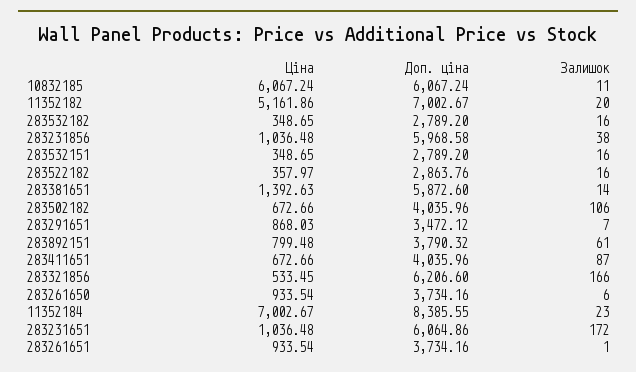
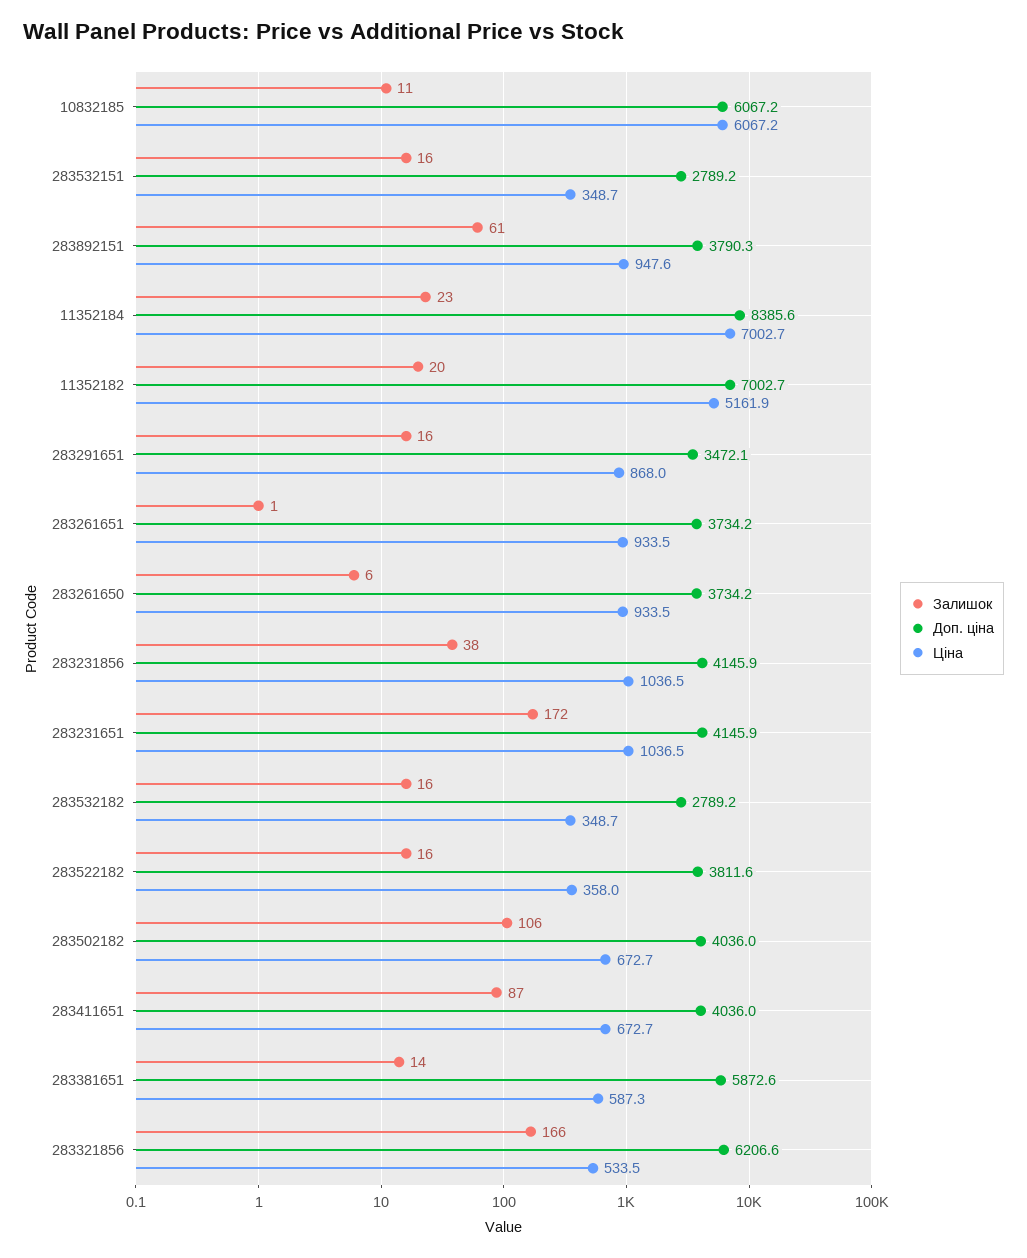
  {
    "Ціна": {
      "10832185": 6067.24,
      "11352182": 5161.86,
      "283532182": 348.65,
      "283231856": 1036.48,
      "283532151": 348.65,
      "283522182": 357.97,
-     "283381651": 1392.63,
+     "283381651": 587.3,
      "283502182": 672.66,
      "283291651": 868.03,
-     "283892151": 799.48,
+     "283892151": 947.6,
      "283411651": 672.66,
      "283321856": 533.45,
      "283261650": 933.54,
      "11352184": 7002.67,
      "283231651": 1036.48,
      "283261651": 933.54
    },
    "Доп. ціна": {
      "10832185": 6067.24,
      "11352182": 7002.67,
      "283532182": 2789.2,
-     "283231856": 5968.58,
+     "283231856": 4145.9,
      "283532151": 2789.2,
-     "283522182": 2863.76,
+     "283522182": 3811.6,
      "283381651": 5872.6,
      "283502182": 4035.96,
      "283291651": 3472.12,
      "283892151": 3790.32,
      "283411651": 4035.96,
      "283321856": 6206.6,
      "283261650": 3734.16,
      "11352184": 8385.55,
-     "283231651": 6064.86,
+     "283231651": 4145.9,
      "283261651": 3734.16
    },
    "Залишок": {
      "10832185": 11,
      "11352182": 20,
      "283532182": 16,
      "283231856": 38,
      "283532151": 16,
      "283522182": 16,
      "283381651": 14,
      "283502182": 106,
-     "283291651": 7,
+     "283291651": 16,
      "283892151": 61,
      "283411651": 87,
      "283321856": 166,
      "283261650": 6,
      "11352184": 23,
      "283231651": 172,
      "283261651": 1
    }
  }

